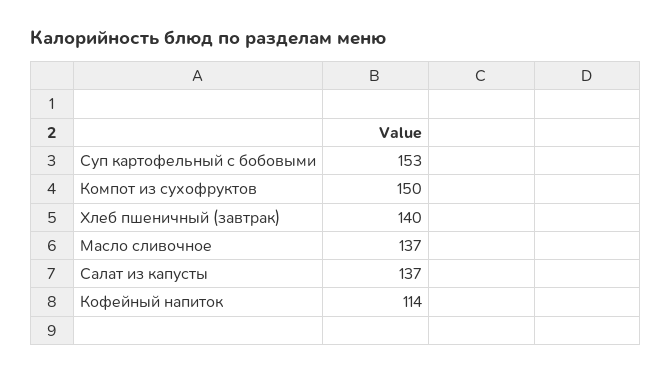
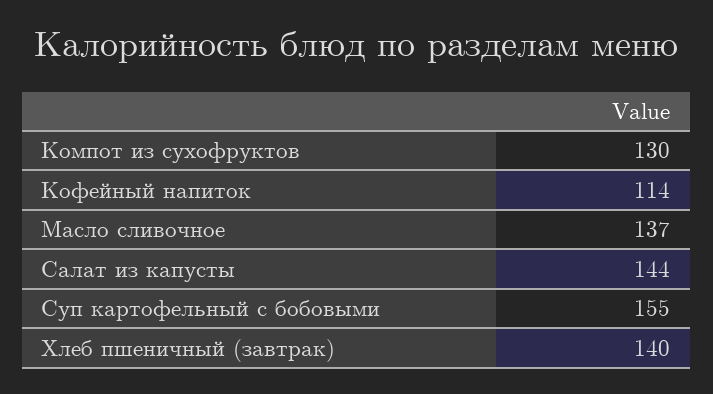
  {
-   "Суп картофельный с бобовыми": 153,
+   "Суп картофельный с бобовыми": 155,
-   "Компот из сухофруктов": 150,
+   "Компот из сухофруктов": 130,
    "Хлеб пшеничный (завтрак)": 140,
    "Масло сливочное": 137,
-   "Салат из капусты": 137,
+   "Салат из капусты": 144,
    "Кофейный напиток": 114
  }

